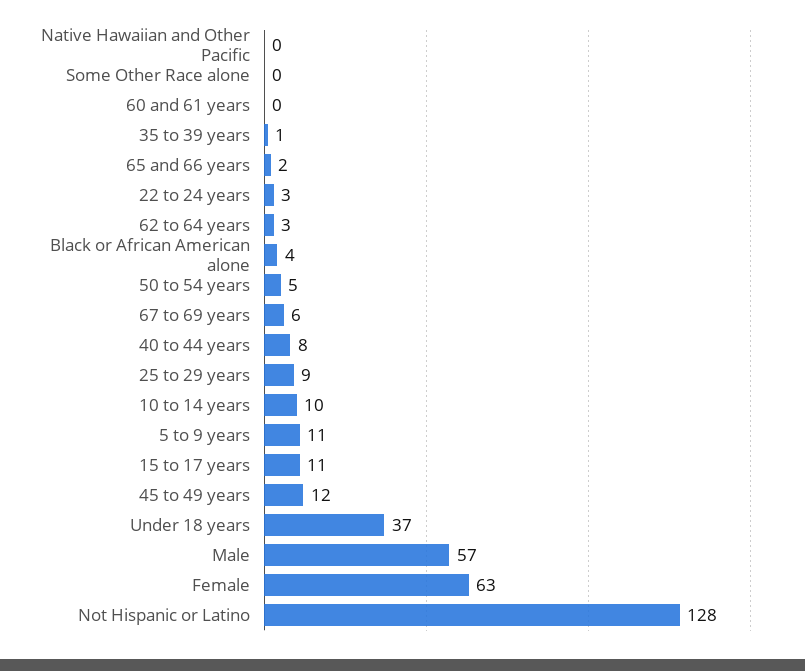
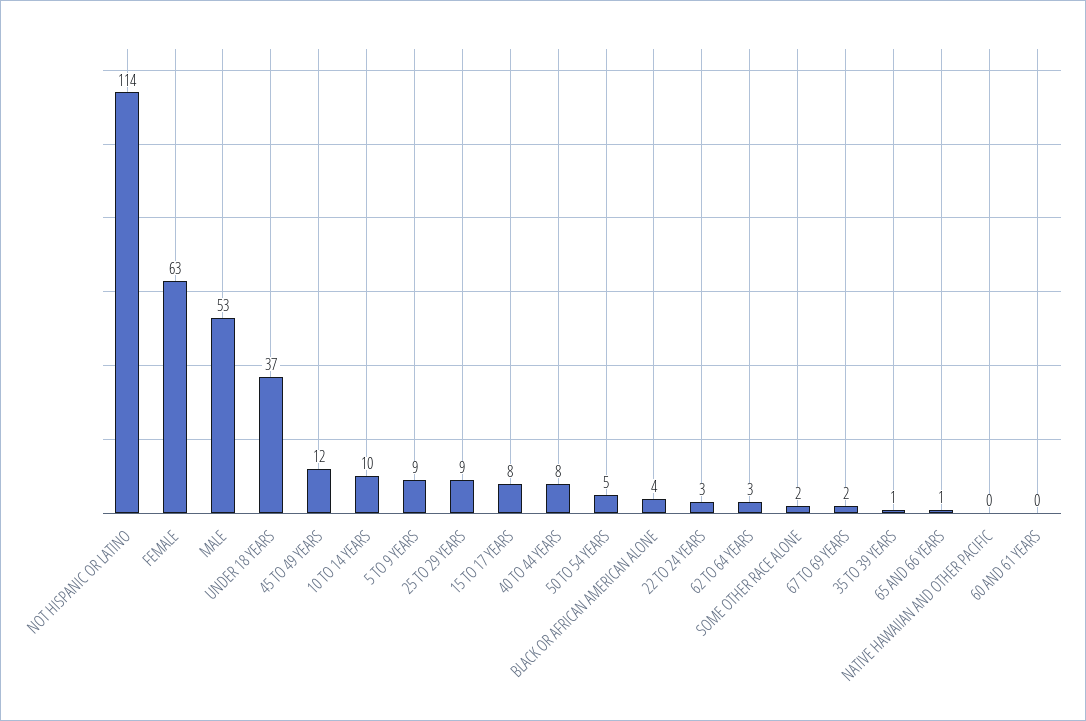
  {
    "Native Hawaiian and Other Pacific": 0,
-   "Some Other Race alone": 0,
+   "Some Other Race alone": 2,
    "60 and 61 years": 0,
    "35 to 39 years": 1,
-   "65 and 66 years": 2,
+   "65 and 66 years": 1,
    "22 to 24 years": 3,
    "62 to 64 years": 3,
    "Black or African American alone": 4,
    "50 to 54 years": 5,
-   "67 to 69 years": 6,
+   "67 to 69 years": 2,
    "40 to 44 years": 8,
    "25 to 29 years": 9,
    "10 to 14 years": 10,
-   "5 to 9 years": 11,
+   "5 to 9 years": 9,
-   "15 to 17 years": 11,
+   "15 to 17 years": 8,
    "45 to 49 years": 12,
    "Under 18 years": 37,
-   "Male": 57,
+   "Male": 53,
    "Female": 63,
-   "Not Hispanic or Latino": 128
+   "Not Hispanic or Latino": 114
  }

